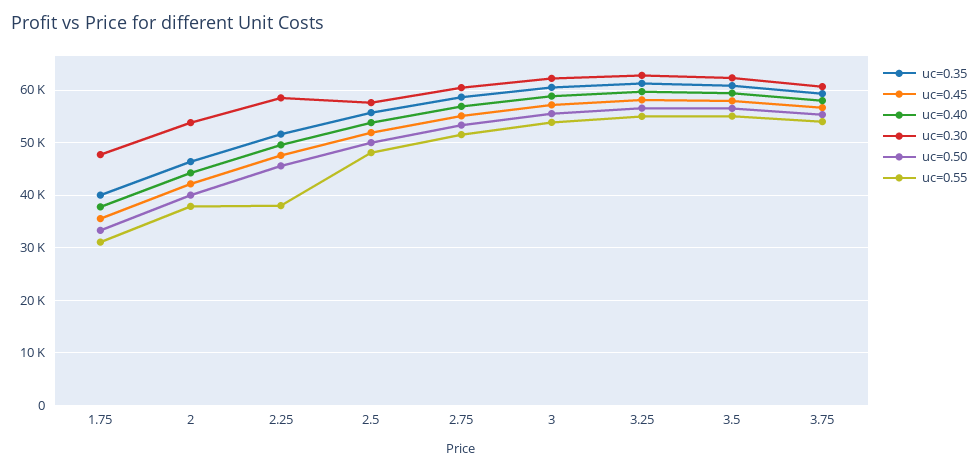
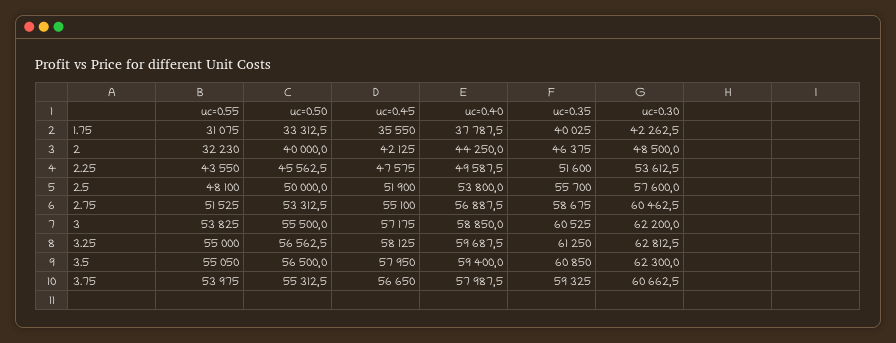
  {
    "uc=0.35": {
      "1.75": 40025,
      "2": 46375,
      "2.25": 51600,
      "2.5": 55700,
      "2.75": 58675,
      "3": 60525,
      "3.25": 61250,
      "3.5": 60850,
      "3.75": 59325
    },
    "uc=0.45": {
      "1.75": 35550,
      "2": 42125,
      "2.25": 47575,
      "2.5": 51900,
      "2.75": 55100,
      "3": 57175,
      "3.25": 58125,
      "3.5": 57950,
      "3.75": 56650
    },
    "uc=0.40": {
      "1.75": 37787.5,
      "2": 44250,
      "2.25": 49587.5,
      "2.5": 53800,
      "2.75": 56887.5,
      "3": 58850,
      "3.25": 59687.5,
      "3.5": 59400,
      "3.75": 57987.5
    },
    "uc=0.30": {
-     "1.75": 48000,
+     "1.75": 42262.5,
-     "2": 54000,
+     "2": 48500,
-     "2.25": 58000,
+     "2.25": 53612.5,
      "2.5": 57600,
      "2.75": 60462.5,
      "3": 62200,
      "3.25": 62812.5,
      "3.5": 62300,
      "3.75": 60662.5
    },
    "uc=0.50": {
      "1.75": 33312.5,
      "2": 40000,
      "2.25": 45562.5,
      "2.5": 50000,
      "2.75": 53312.5,
      "3": 55500,
      "3.25": 56562.5,
      "3.5": 56500,
      "3.75": 55312.5
    },
    "uc=0.55": {
      "1.75": 31075,
-     "2": 38000,
+     "2": 32230,
-     "2.25": 38000,
+     "2.25": 43550,
      "2.5": 48100,
      "2.75": 51525,
      "3": 53825,
      "3.25": 55000,
      "3.5": 55050,
      "3.75": 53975
    }
  }

